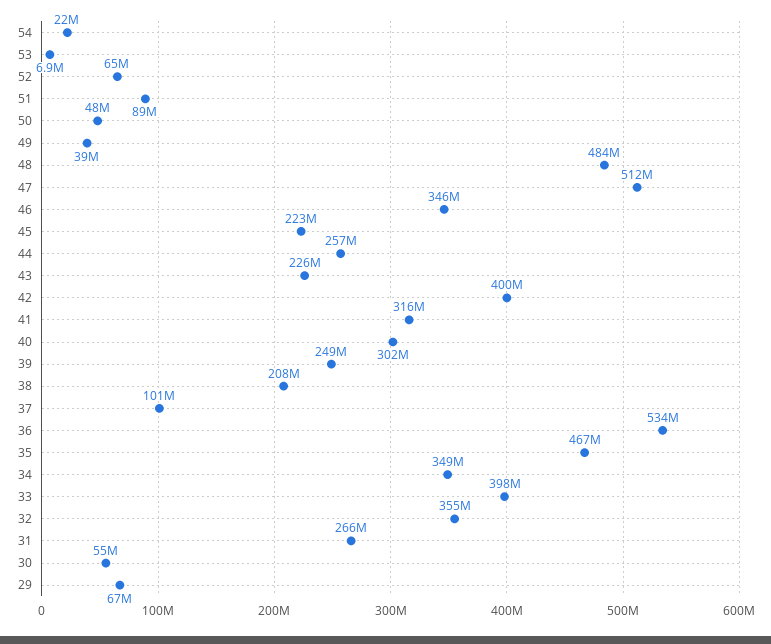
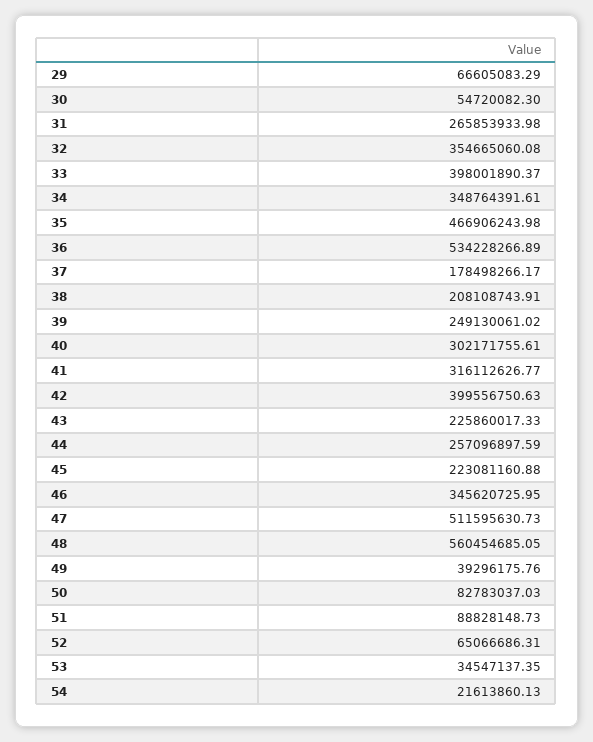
  {
    "54": 21613860.13,
-   "53": 6900000,
+   "53": 34547137.35,
    "52": 65066686.31,
    "51": 88828148.73,
-   "50": 48000000,
+   "50": 82783037.03,
    "49": 39296175.76,
-   "48": 484000000,
+   "48": 560454685.05,
    "47": 511595630.73,
    "46": 345620725.95,
    "45": 223081160.88,
    "44": 257096897.59,
    "43": 225860017.33,
    "42": 399556750.63,
    "41": 316112626.77,
    "40": 302171755.61,
    "39": 249130061.02,
    "38": 208108743.91,
-   "37": 101000000,
+   "37": 178498266.17,
    "36": 534228266.89,
    "35": 466906243.98,
    "34": 348764391.61,
    "33": 398001890.37,
    "32": 354665060.08,
    "31": 265853933.98,
    "30": 54720082.3,
    "29": 66605083.29
  }

